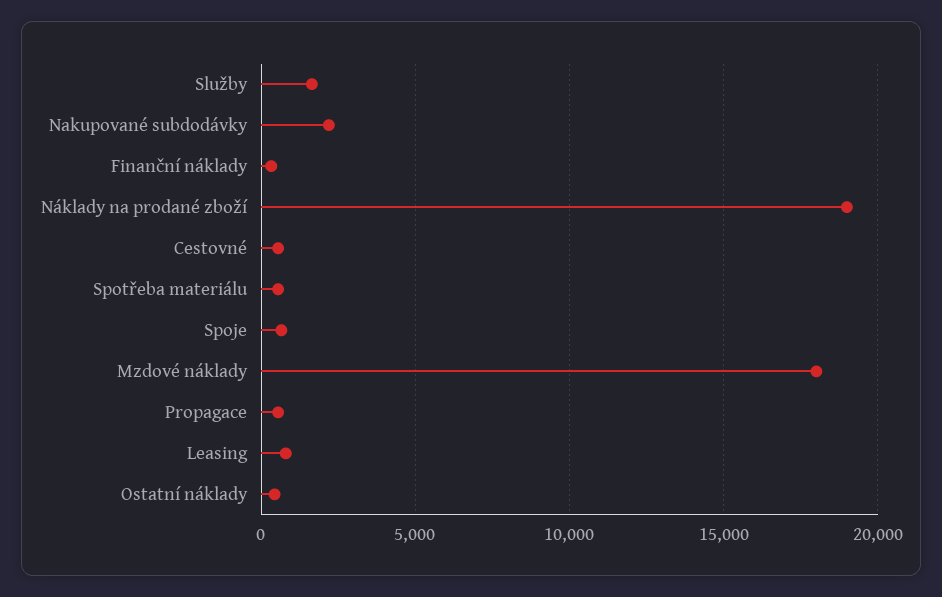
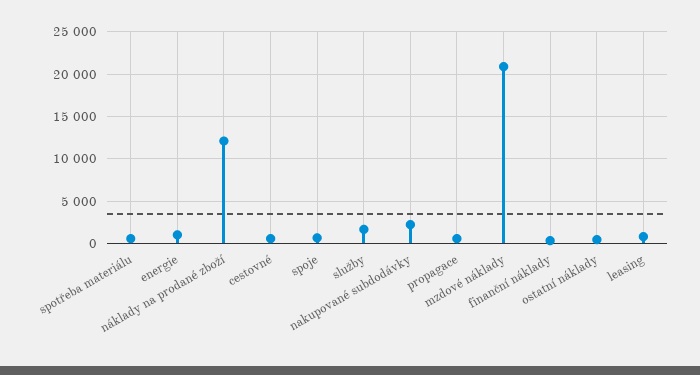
  {
    "Služby": 1500,
    "Nakupované subdodávky": 2000,
    "Finanční náklady": 500,
-   "Náklady na prodané zboží": 19000,
+   "Náklady na prodané zboží": 12000,
    "Cestovné": 500,
    "Spotřeba materiálu": 500,
    "Spoje": 500,
-   "Mzdové náklady": 18000,
+   "Mzdové náklady": 21000,
    "Propagace": 500,
    "Leasing": 1000,
-   "Ostatní náklady": 500
+   "Ostatní náklady": 500,
+   "energie": 1000
  }

